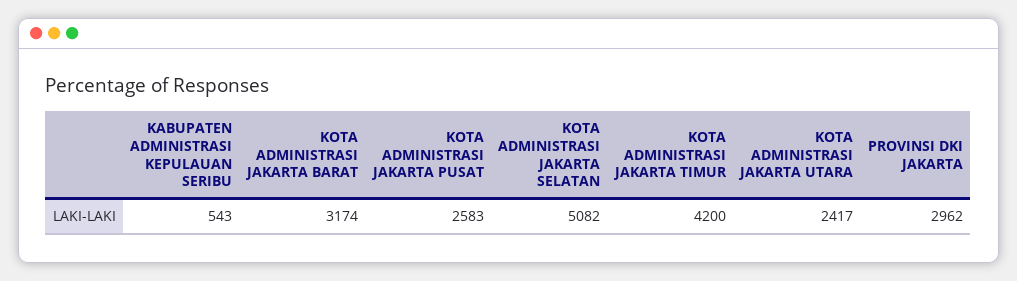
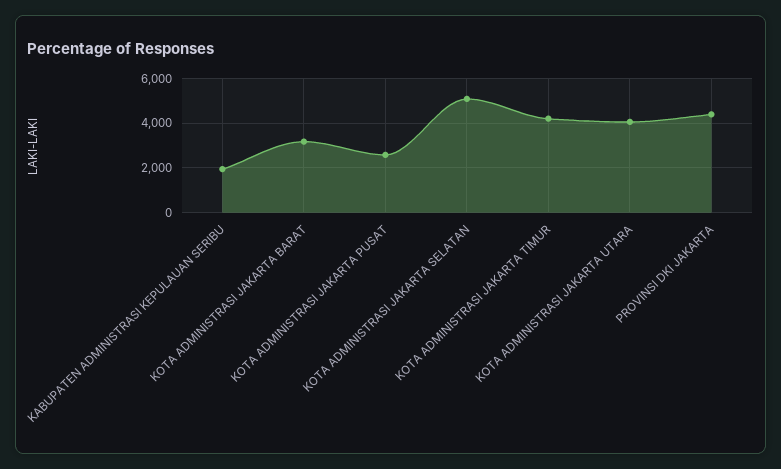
  {
-   "KABUPATEN ADMINISTRASI KEPULAUAN SERIBU": 543,
+   "KABUPATEN ADMINISTRASI KEPULAUAN SERIBU": 2000,
    "KOTA ADMINISTRASI JAKARTA BARAT": 3174,
    "KOTA ADMINISTRASI JAKARTA PUSAT": 2583,
    "KOTA ADMINISTRASI JAKARTA SELATAN": 5082,
    "KOTA ADMINISTRASI JAKARTA TIMUR": 4200,
-   "KOTA ADMINISTRASI JAKARTA UTARA": 2417,
+   "KOTA ADMINISTRASI JAKARTA UTARA": 4000,
-   "PROVINSI DKI JAKARTA": 2962
+   "PROVINSI DKI JAKARTA": 4500
  }

